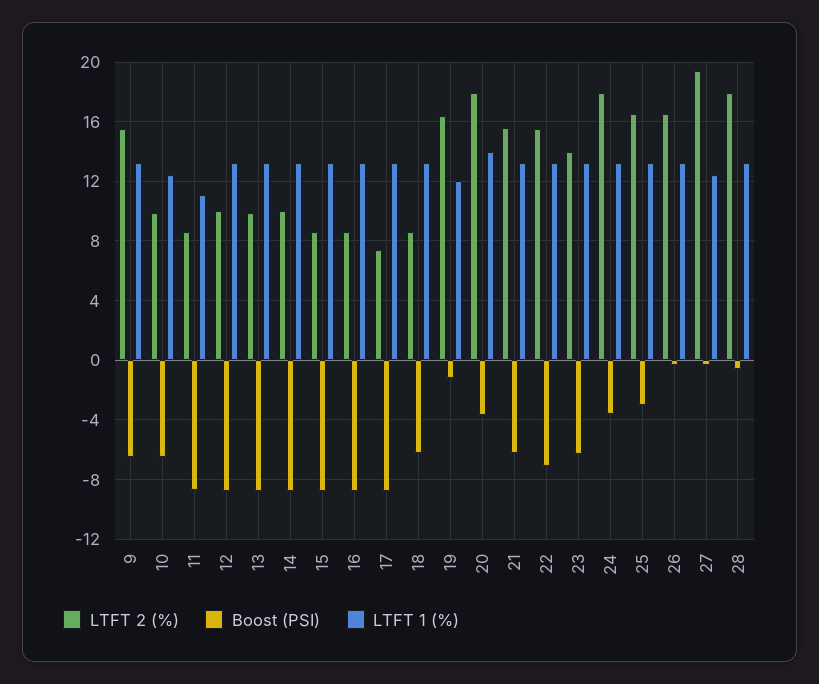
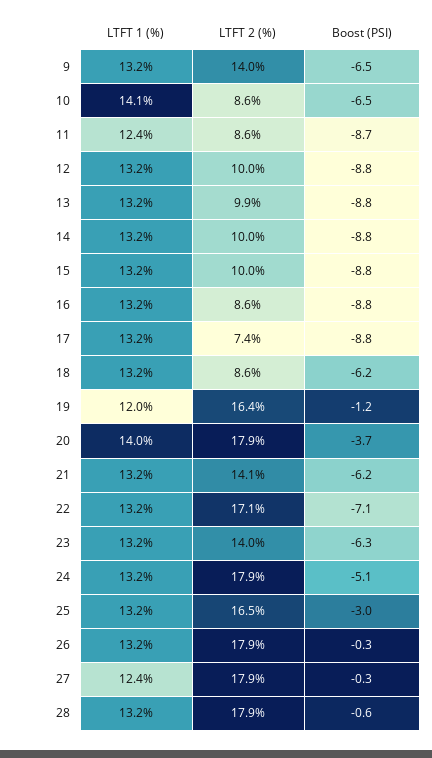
  {
    "LTFT 2 (%)": {
-     "9": 15.5,
+     "9": 14,
-     "10": 10,
+     "10": 8.6,
      "11": 8.6,
      "12": 10,
      "13": 9.9,
      "14": 10,
-     "15": 8.5,
+     "15": 10,
      "16": 8.6,
      "17": 7.4,
      "18": 8.6,
      "19": 16.4,
      "20": 17.9,
-     "21": 15.5,
+     "21": 14.1,
-     "22": 15.5,
+     "22": 17.1,
      "23": 14,
      "24": 17.9,
      "25": 16.5,
-     "26": 16.5,
+     "26": 17.9,
-     "27": 19.5,
+     "27": 17.9,
      "28": 17.9
    },
    "Boost (PSI)": {
      "9": -6.5,
      "10": -6.5,
      "11": -8.7,
      "12": -8.8,
      "13": -8.8,
      "14": -8.8,
      "15": -8.8,
      "16": -8.8,
      "17": -8.8,
      "18": -6.2,
      "19": -1.2,
      "20": -3.7,
      "21": -6.2,
      "22": -7.1,
      "23": -6.3,
-     "24": -3.5,
+     "24": -5.1,
      "25": -3,
      "26": -0.3,
      "27": -0.3,
      "28": -0.6
    },
    "LTFT 1 (%)": {
      "9": 13.2,
-     "10": 12.5,
+     "10": 14.1,
-     "11": 11,
+     "11": 12.4,
      "12": 13.2,
      "13": 13.2,
      "14": 13.2,
      "15": 13.2,
      "16": 13.2,
      "17": 13.2,
      "18": 13.2,
      "19": 12,
      "20": 14,
      "21": 13.2,
      "22": 13.2,
      "23": 13.2,
      "24": 13.2,
      "25": 13.2,
      "26": 13.2,
      "27": 12.4,
      "28": 13.2
    }
  }

